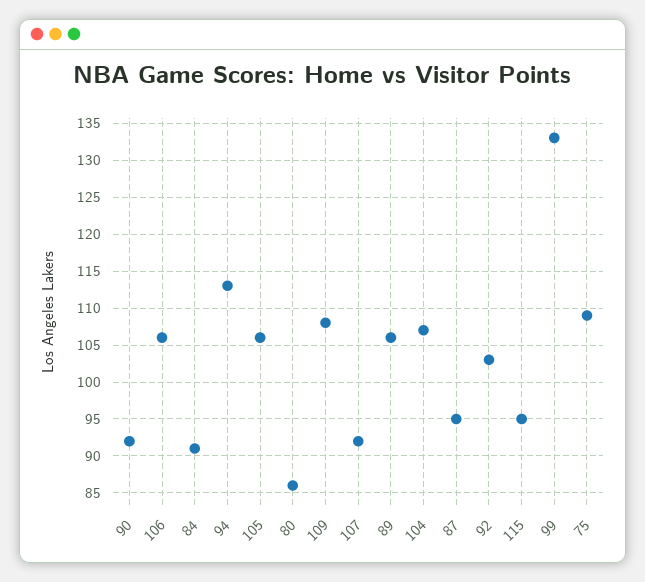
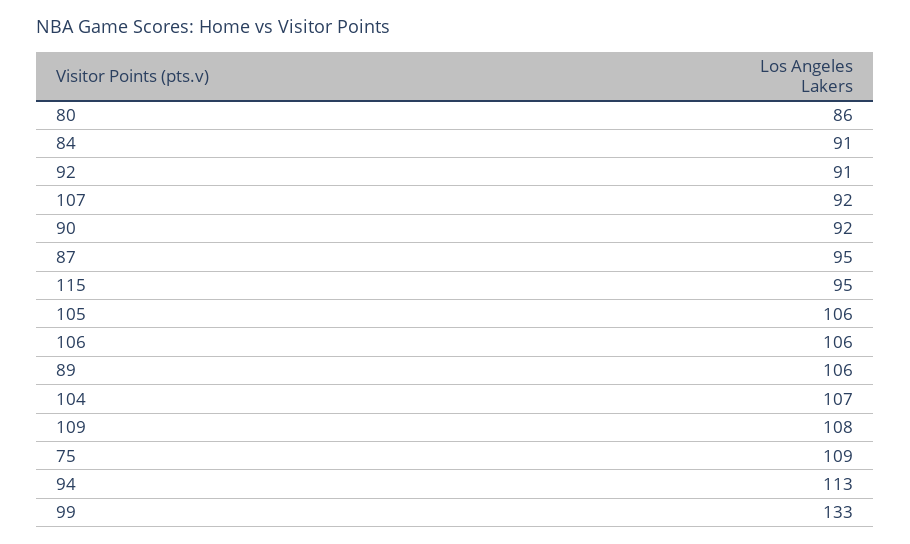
  {
    "90": 92,
    "106": 106,
    "84": 91,
    "94": 113,
    "105": 106,
    "80": 86,
    "109": 108,
    "107": 92,
    "89": 106,
    "104": 107,
    "87": 95,
-   "92": 103,
+   "92": 91,
    "115": 95,
    "99": 133,
    "75": 109
  }

